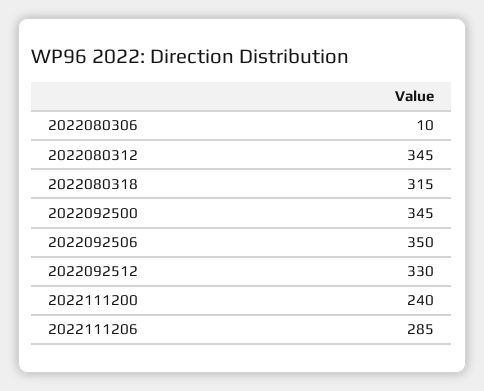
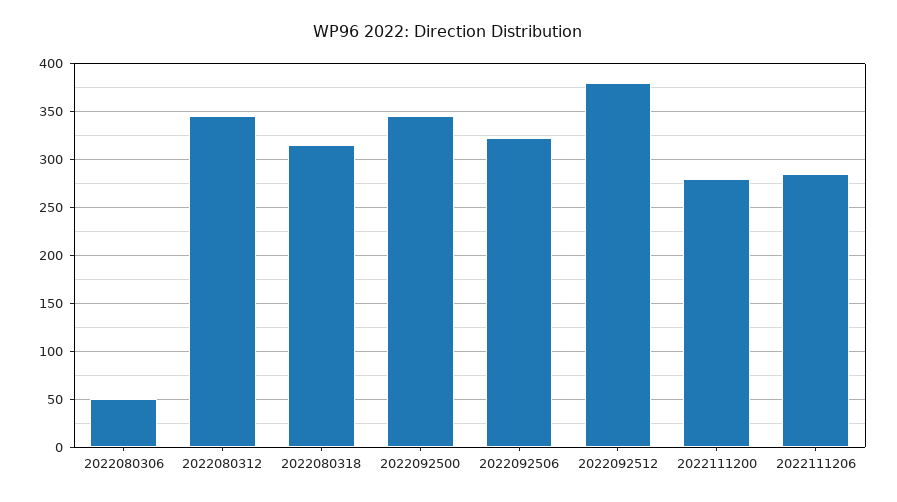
  {
-   "2022080306": 10,
+   "2022080306": 50,
    "2022080312": 345,
    "2022080318": 315,
    "2022092500": 345,
-   "2022092506": 350,
+   "2022092506": 320,
-   "2022092512": 330,
+   "2022092512": 380,
-   "2022111200": 240,
+   "2022111200": 280,
    "2022111206": 285
  }

